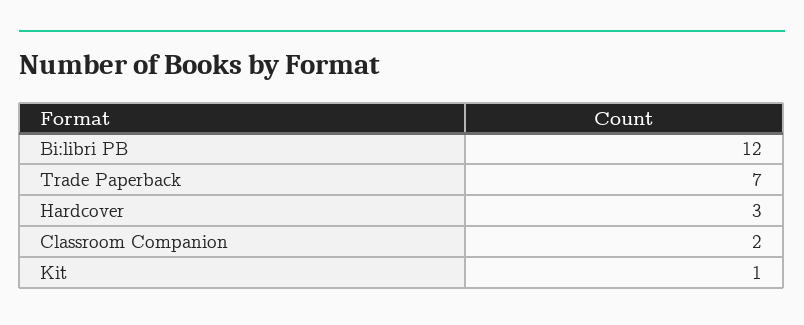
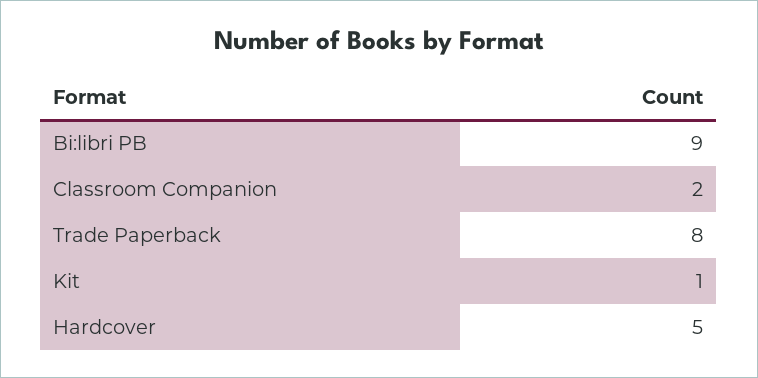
  {
-   "Bi:libri PB": 12,
+   "Bi:libri PB": 9,
-   "Trade Paperback": 7,
+   "Trade Paperback": 8,
-   "Hardcover": 3,
+   "Hardcover": 5,
    "Classroom Companion": 2,
    "Kit": 1
  }

